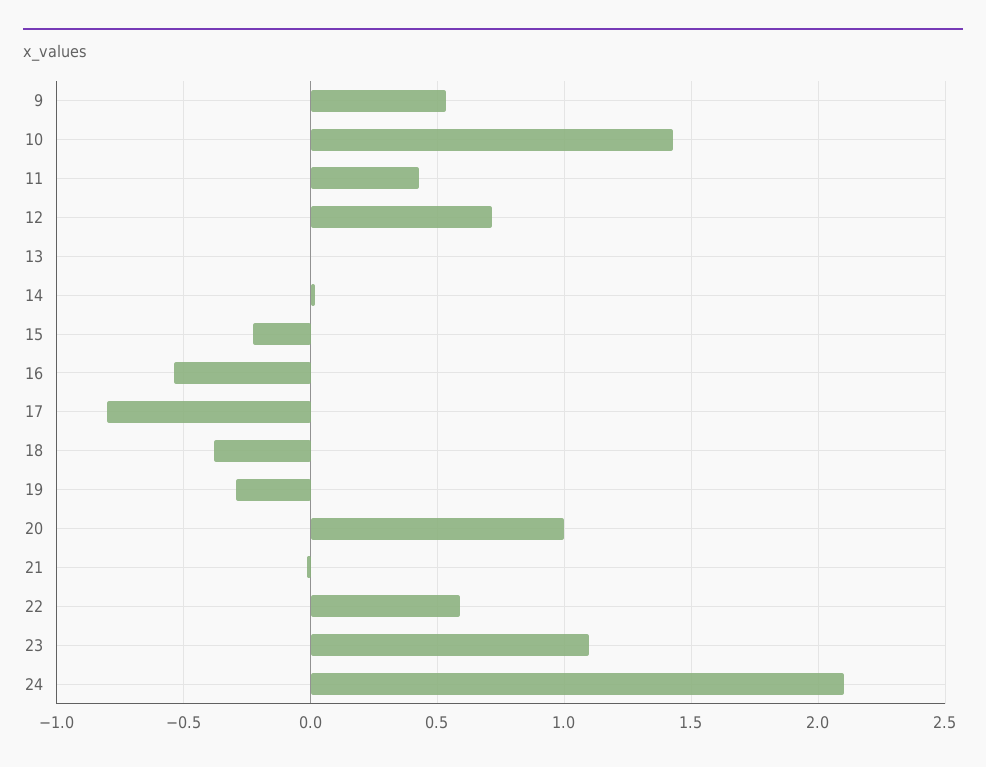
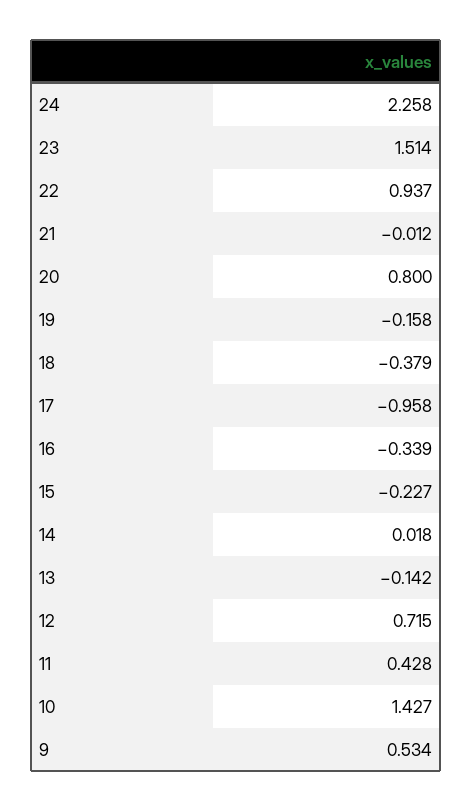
  {
    "9": 0.534,
    "10": 1.427,
    "11": 0.428,
    "12": 0.715,
-   "13": 0,
+   "13": -0.142,
    "14": 0.018,
    "15": -0.227,
-   "16": -0.55,
+   "16": -0.339,
-   "17": -0.8,
+   "17": -0.958,
    "18": -0.379,
-   "19": -0.3,
+   "19": -0.158,
-   "20": 1,
+   "20": 0.8,
    "21": -0.012,
-   "22": 0.6,
+   "22": 0.937,
-   "23": 1.1,
+   "23": 1.514,
-   "24": 2.1
+   "24": 2.258
  }

